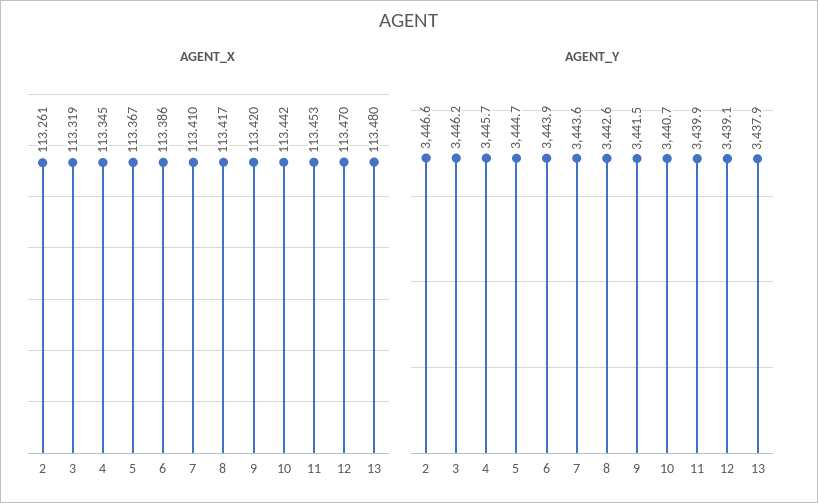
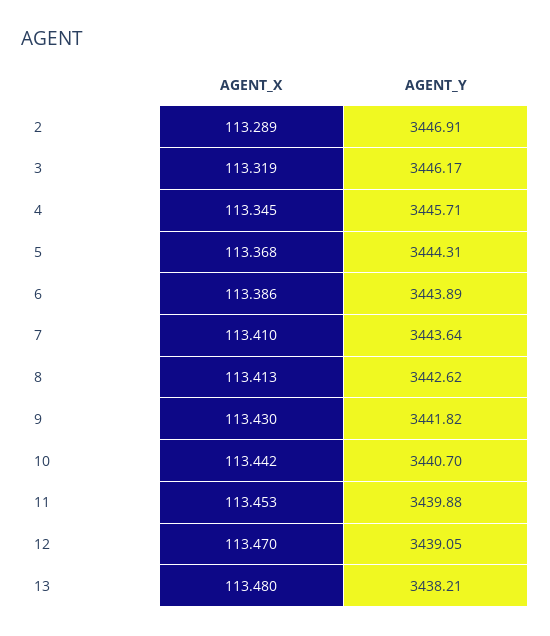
  {
    "AGENT_X": {
-     "2": 113.261,
+     "2": 113.289,
      "3": 113.319,
      "4": 113.345,
-     "5": 113.367,
+     "5": 113.368,
      "6": 113.386,
      "7": 113.41,
-     "8": 113.417,
+     "8": 113.413,
-     "9": 113.42,
+     "9": 113.43,
      "10": 113.442,
      "11": 113.453,
      "12": 113.47,
      "13": 113.48
    },
    "AGENT_Y": {
-     "2": 3446.6,
+     "2": 3446.91,
      "3": 3446.17,
      "4": 3445.71,
-     "5": 3444.7,
+     "5": 3444.31,
      "6": 3443.89,
      "7": 3443.64,
      "8": 3442.62,
-     "9": 3441.5,
+     "9": 3441.82,
      "10": 3440.7,
      "11": 3439.88,
      "12": 3439.05,
-     "13": 3437.9
+     "13": 3438.21
    }
  }

